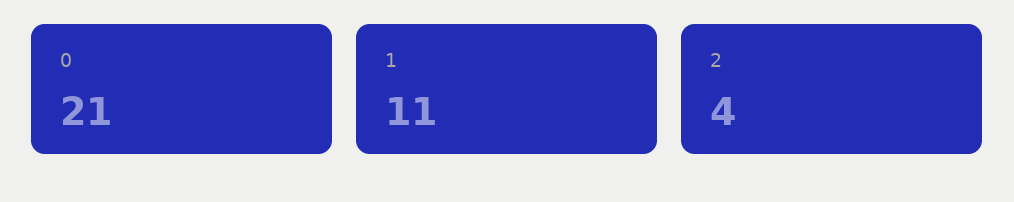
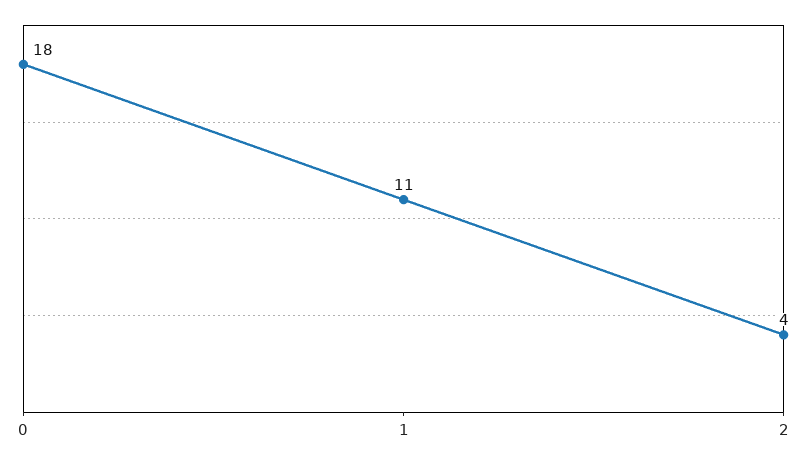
  {
-   "0": 21,
+   "0": 18,
    "1": 11,
    "2": 4
  }

